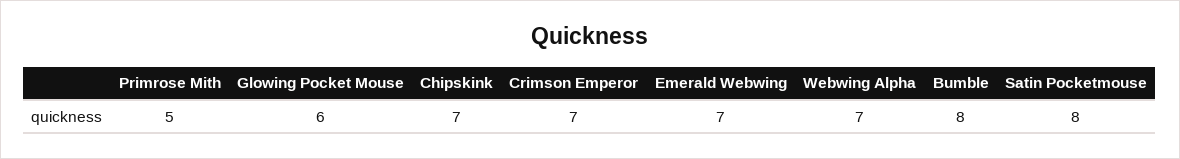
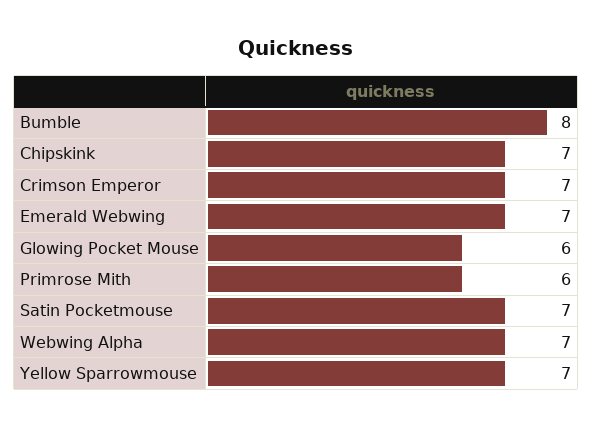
  {
-   "Primrose Mith": 5,
+   "Primrose Mith": 6,
    "Glowing Pocket Mouse": 6,
    "Chipskink": 7,
    "Crimson Emperor": 7,
    "Emerald Webwing": 7,
    "Webwing Alpha": 7,
    "Bumble": 8,
-   "Satin Pocketmouse": 8
+   "Satin Pocketmouse": 7,
+   "Yellow Sparrowmouse": 7
  }

